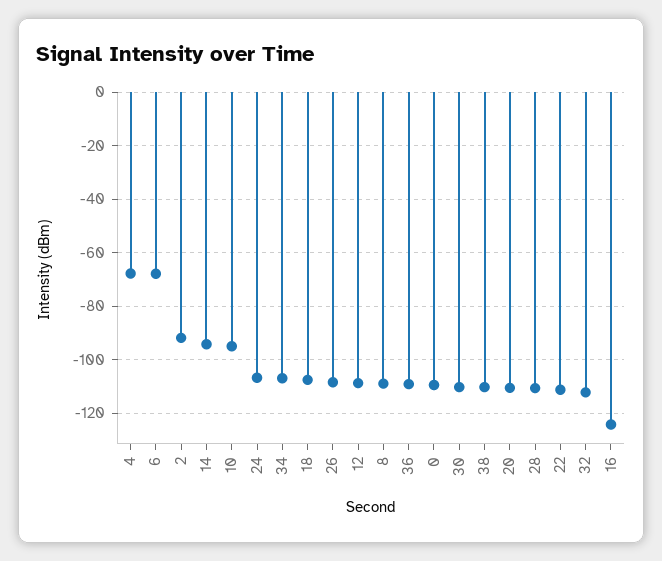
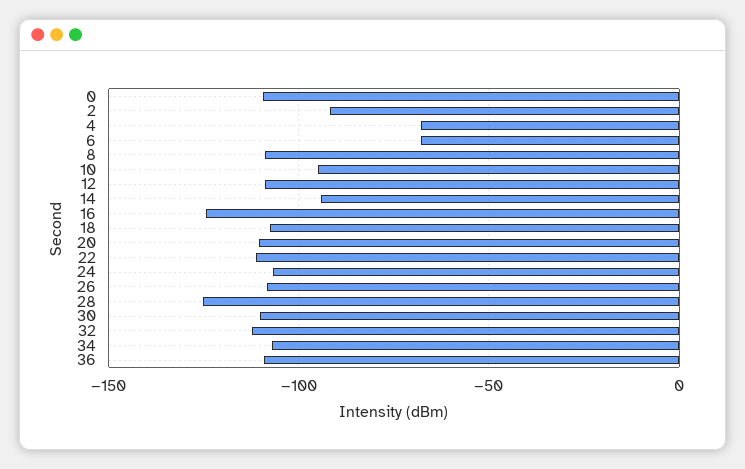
  {
    "4": -67.5,
    "6": -67.5,
    "2": -92.5,
    "14": -95,
    "10": -95,
    "24": -107.5,
    "34": -107.5,
    "18": -107.5,
    "26": -107.5,
    "12": -110,
    "8": -110,
    "36": -110,
    "0": -110,
    "30": -110,
-   "38": -110,
    "20": -110,
-   "28": -110,
+   "28": -125,
    "22": -112.5,
    "32": -112.5,
    "16": -125
  }

